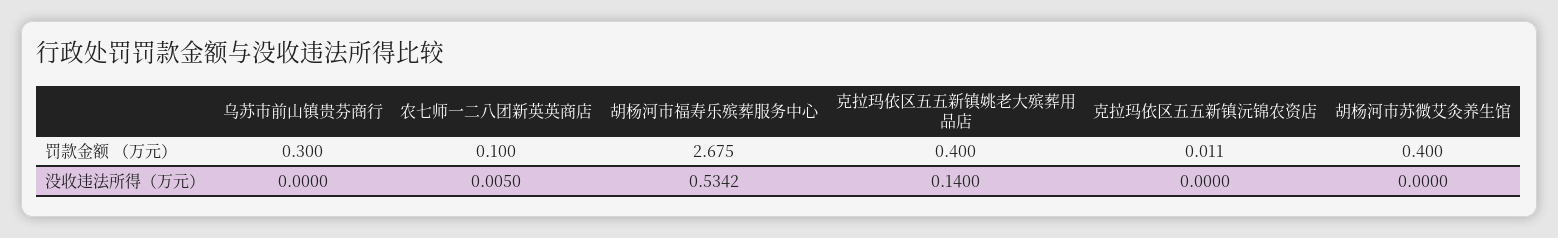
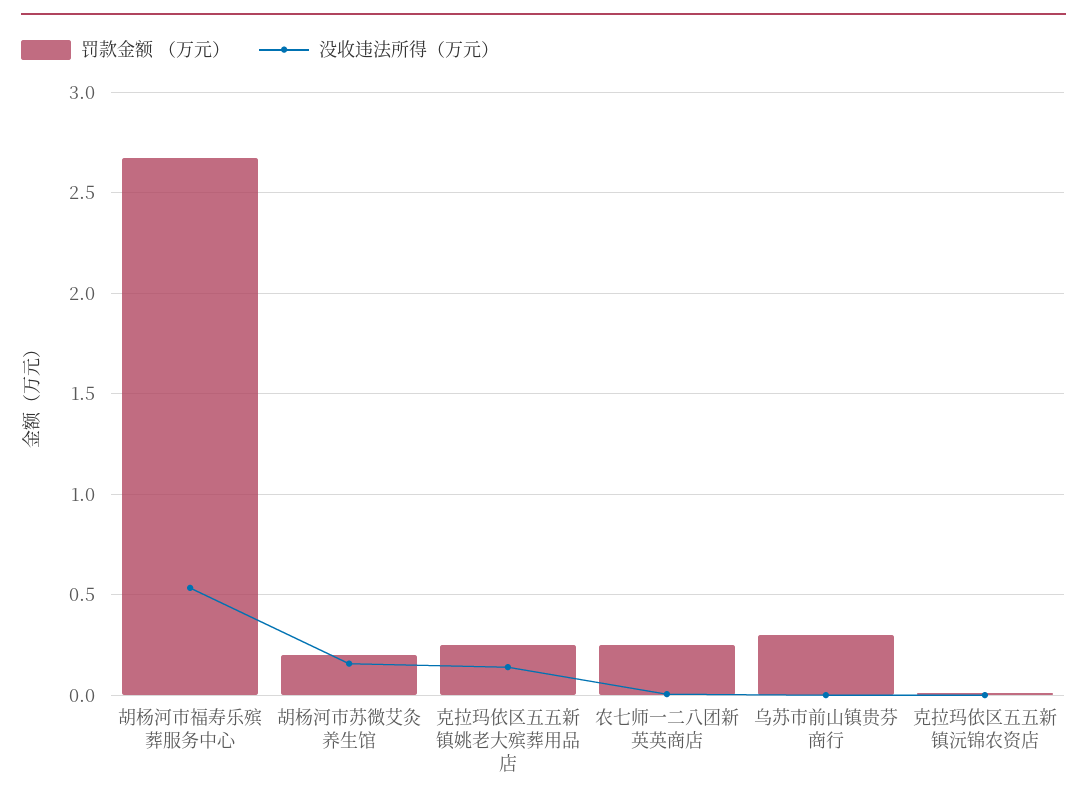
  {
    "罚款金额 （万元）": {
      "乌苏市前山镇贵芬商行": 0.3,
-     "农七师一二八团新英英商店": 0.1,
+     "农七师一二八团新英英商店": 0.25,
      "胡杨河市福寿乐殡葬服务中心": 2.675,
-     "克拉玛依区五五新镇姚老大殡葬用品店": 0.4,
+     "克拉玛依区五五新镇姚老大殡葬用品店": 0.25,
      "克拉玛依区五五新镇沅锦农资店": 0.011,
-     "胡杨河市苏微艾灸养生馆": 0.4
+     "胡杨河市苏微艾灸养生馆": 0.2
    },
    "没收违法所得（万元）": {
      "乌苏市前山镇贵芬商行": 0,
      "农七师一二八团新英英商店": 0.005,
      "胡杨河市福寿乐殡葬服务中心": 0.5342,
      "克拉玛依区五五新镇姚老大殡葬用品店": 0.14,
      "克拉玛依区五五新镇沅锦农资店": 0,
-     "胡杨河市苏微艾灸养生馆": 0
+     "胡杨河市苏微艾灸养生馆": 0.15
    }
  }

